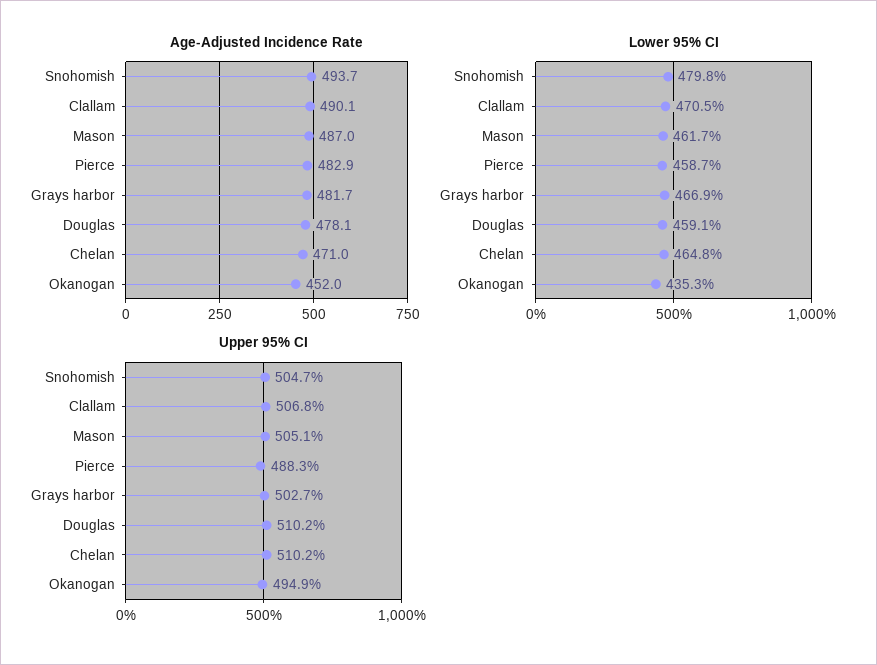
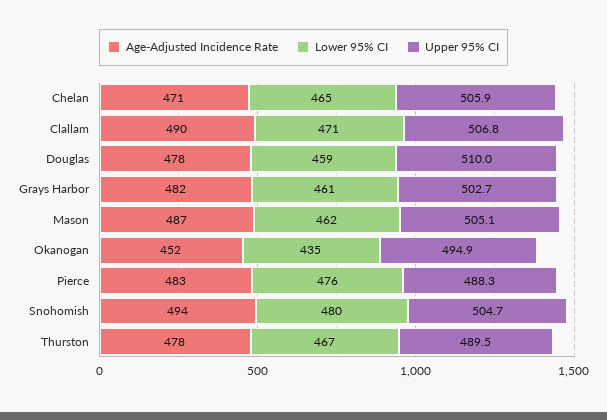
  {
    "Age-Adjusted Incidence Rate": {
      "Snohomish": 493.7,
      "Clallam": 490.1,
      "Mason": 487,
      "Pierce": 482.9,
      "Grays harbor": 481.7,
      "Douglas": 478.1,
      "Chelan": 471,
-     "Okanogan": 452
+     "Okanogan": 452,
+     "Thurston": 478
    },
    "Lower 95% CI": {
      "Snohomish": 479.8,
      "Clallam": 470.5,
      "Mason": 461.7,
-     "Pierce": 458.7,
+     "Pierce": 476,
-     "Grays harbor": 466.9,
+     "Grays harbor": 461,
      "Douglas": 459.1,
      "Chelan": 464.8,
-     "Okanogan": 435.3
+     "Okanogan": 435.3,
+     "Thurston": 467
    },
    "Upper 95% CI": {
      "Snohomish": 504.7,
      "Clallam": 506.8,
      "Mason": 505.1,
      "Pierce": 488.3,
      "Grays harbor": 502.7,
-     "Douglas": 510.2,
+     "Douglas": 510,
-     "Chelan": 510.2,
+     "Chelan": 505.9,
-     "Okanogan": 494.9
+     "Okanogan": 494.9,
+     "Thurston": 489.5
    }
  }

